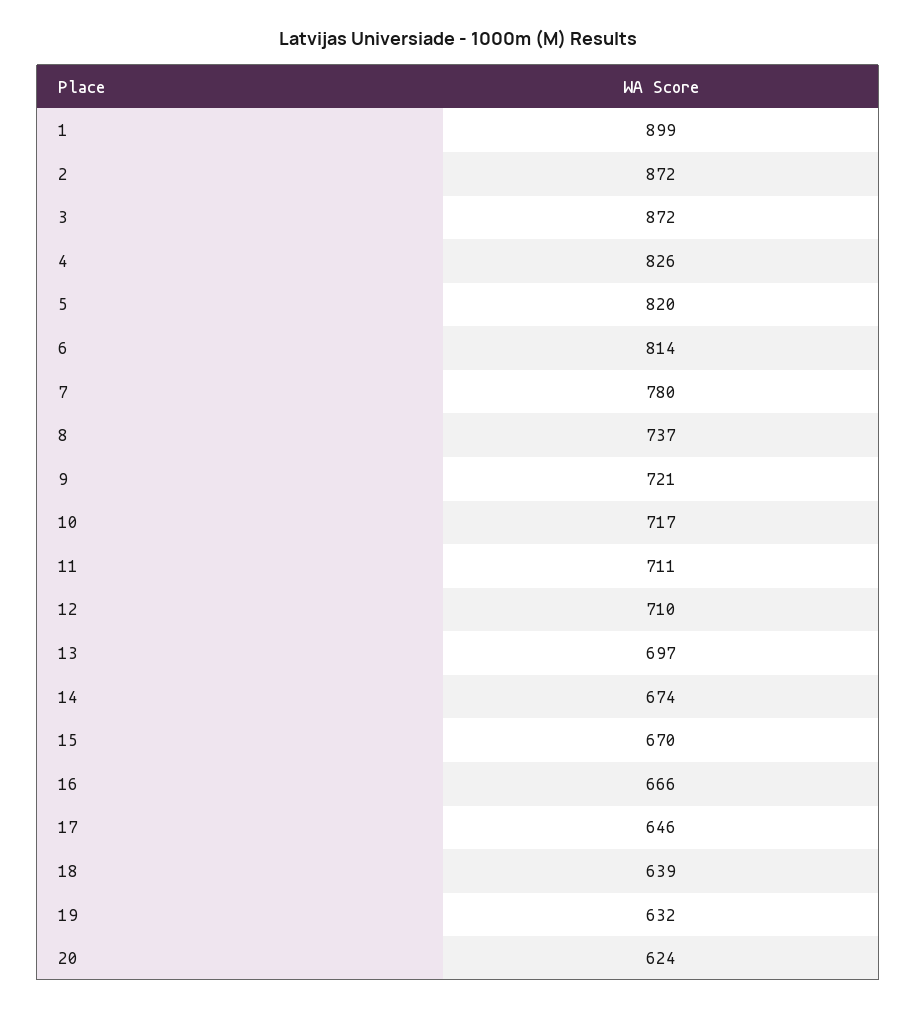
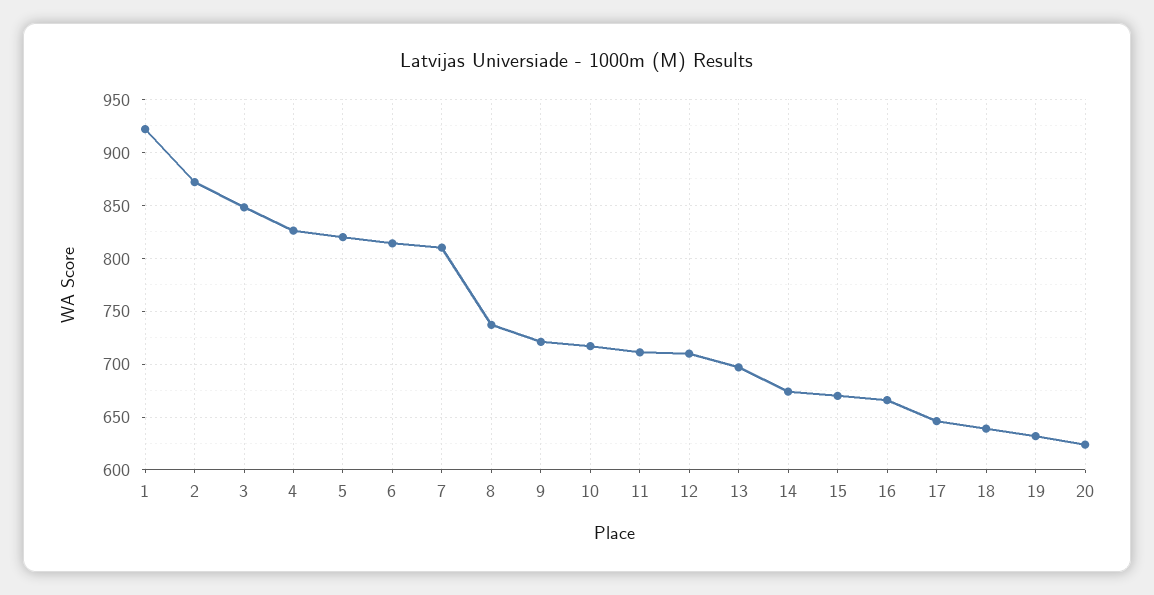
  {
-   "1": 899,
+   "1": 920,
    "2": 872,
-   "3": 872,
+   "3": 850,
    "4": 826,
    "5": 820,
    "6": 814,
-   "7": 780,
+   "7": 810,
    "8": 737,
    "9": 721,
    "10": 717,
    "11": 711,
    "12": 710,
    "13": 697,
    "14": 674,
    "15": 670,
    "16": 666,
    "17": 646,
    "18": 639,
    "19": 632,
    "20": 624
  }

